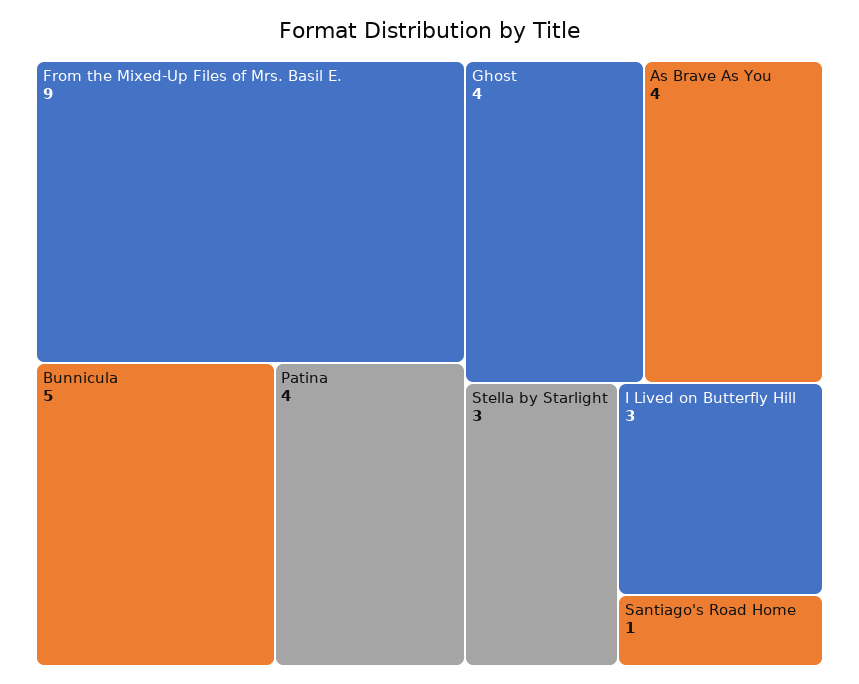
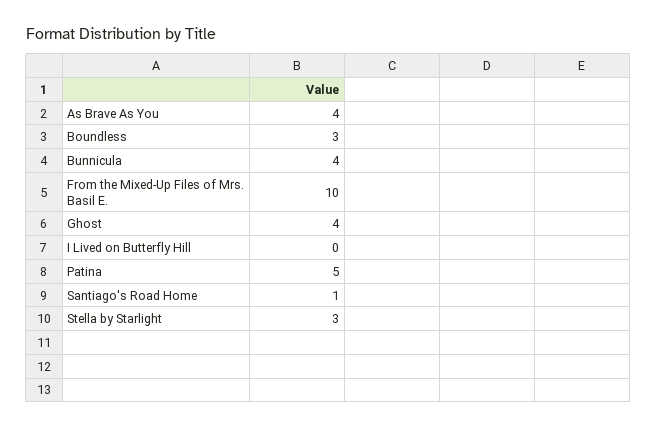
  {
-   "From the Mixed-Up Files of Mrs. Basil E.": 9,
+   "From the Mixed-Up Files of Mrs. Basil E.": 10,
-   "Bunnicula": 5,
+   "Bunnicula": 4,
-   "Patina": 4,
+   "Patina": 5,
    "Ghost": 4,
    "As Brave As You": 4,
    "Stella by Starlight": 3,
-   "I Lived on Butterfly Hill": 3,
+   "I Lived on Butterfly Hill": 0,
-   "Santiago's Road Home": 1
+   "Santiago's Road Home": 1,
+   "Boundless": 3
  }

